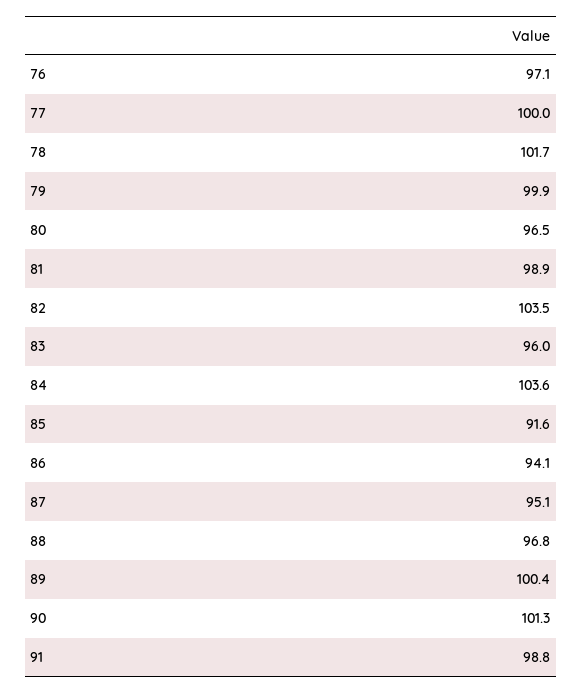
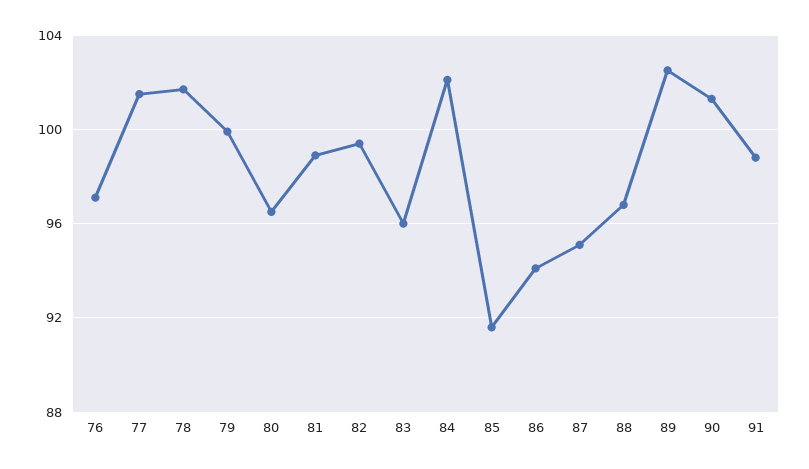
  {
    "76": 97.1,
-   "77": 100,
+   "77": 101.5,
    "78": 101.7,
    "79": 99.9,
    "80": 96.5,
    "81": 98.9,
-   "82": 103.5,
+   "82": 99.5,
    "83": 96,
-   "84": 103.6,
+   "84": 102,
    "85": 91.6,
    "86": 94.1,
    "87": 95.1,
    "88": 96.8,
-   "89": 100.4,
+   "89": 102.5,
    "90": 101.3,
    "91": 98.8
  }

